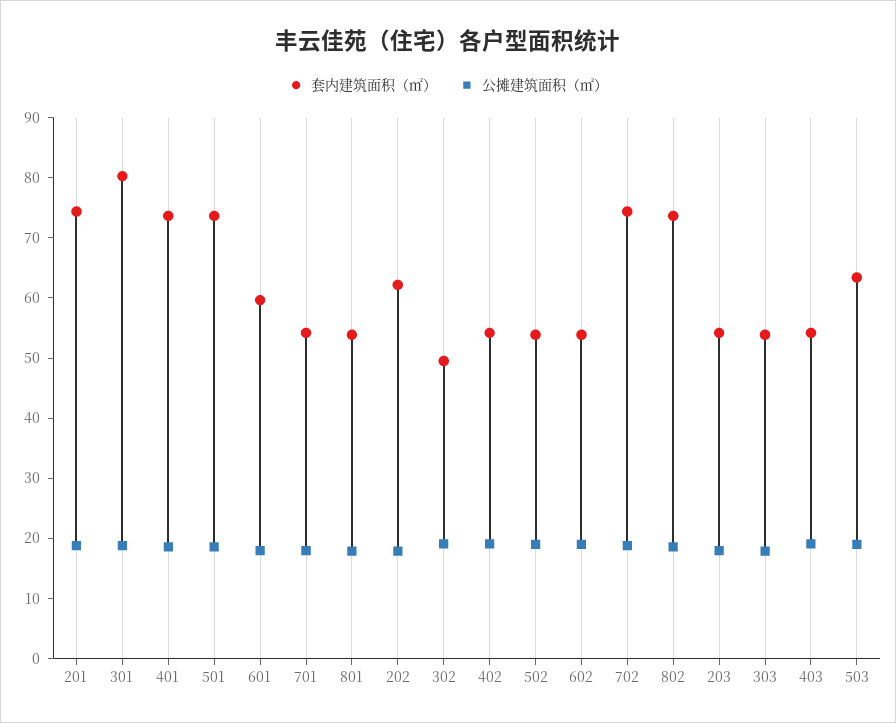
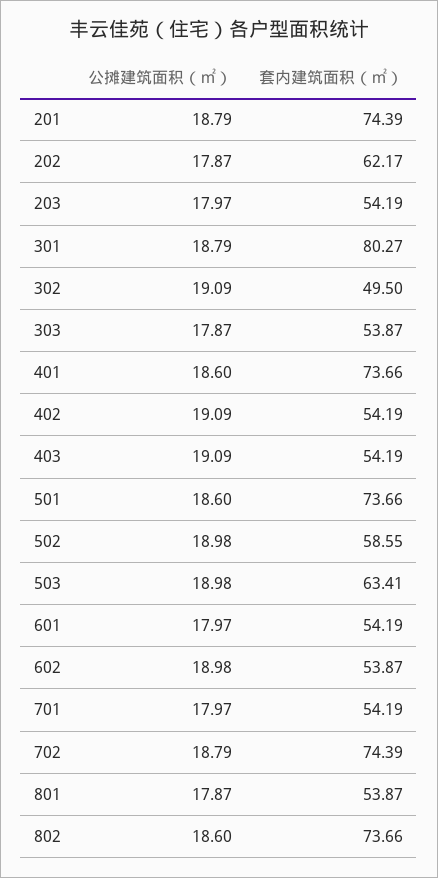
  {
    "套内建筑面积（㎡）": {
      "201": 74.39,
      "301": 80.27,
      "401": 73.66,
      "501": 73.66,
-     "601": 60,
+     "601": 54.19,
      "701": 54.19,
      "801": 53.87,
      "202": 62.17,
      "302": 49.5,
      "402": 54.19,
-     "502": 54,
+     "502": 58.55,
      "602": 53.87,
      "702": 74.39,
      "802": 73.66,
      "203": 54.19,
      "303": 53.87,
      "403": 54.19,
      "503": 63.41
    },
    "公摊建筑面积（㎡）": {
      "201": 18.79,
      "301": 18.79,
      "401": 18.6,
      "501": 18.6,
      "601": 17.97,
      "701": 17.97,
      "801": 17.87,
      "202": 17.87,
      "302": 19.09,
      "402": 19.09,
      "502": 18.98,
      "602": 18.98,
      "702": 18.79,
      "802": 18.6,
      "203": 17.97,
      "303": 17.87,
      "403": 19.09,
      "503": 18.98
    }
  }

